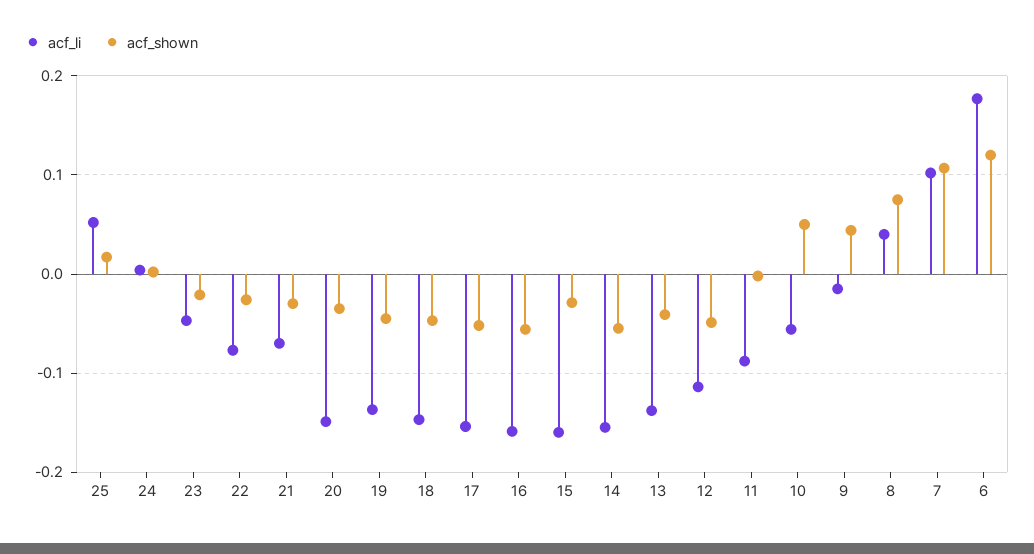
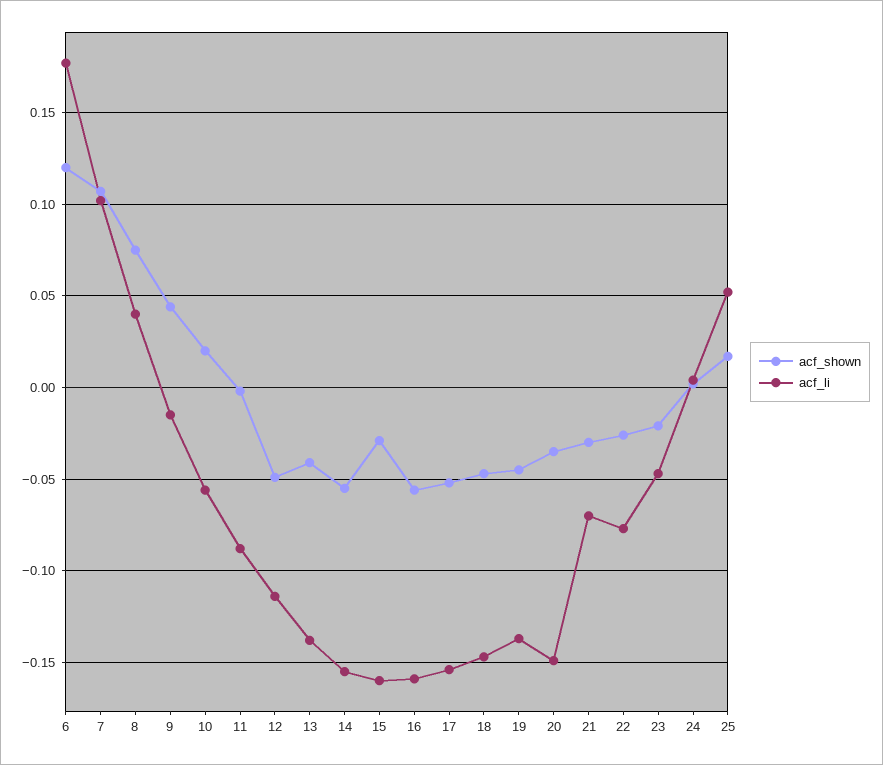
  {
    "acf_li": {
      "25": 0.05,
      "24": 0.005,
      "23": -0.045,
      "22": -0.075,
      "21": -0.07,
      "20": -0.15,
      "19": -0.135,
      "18": -0.145,
      "17": -0.155,
      "16": -0.16,
      "15": -0.16,
      "14": -0.155,
      "13": -0.14,
      "12": -0.115,
      "11": -0.09,
      "10": -0.055,
      "9": -0.015,
      "8": 0.04,
      "7": 0.1,
      "6": 0.175
    },
    "acf_shown": {
      "25": 0.015,
      "24": 0,
      "23": -0.02,
      "22": -0.025,
      "21": -0.03,
      "20": -0.035,
      "19": -0.045,
      "18": -0.045,
      "17": -0.05,
      "16": -0.055,
      "15": -0.03,
      "14": -0.055,
      "13": -0.04,
      "12": -0.05,
      "11": 0,
-     "10": 0.05,
+     "10": 0.02,
      "9": 0.045,
      "8": 0.075,
      "7": 0.105,
      "6": 0.12
    }
  }

